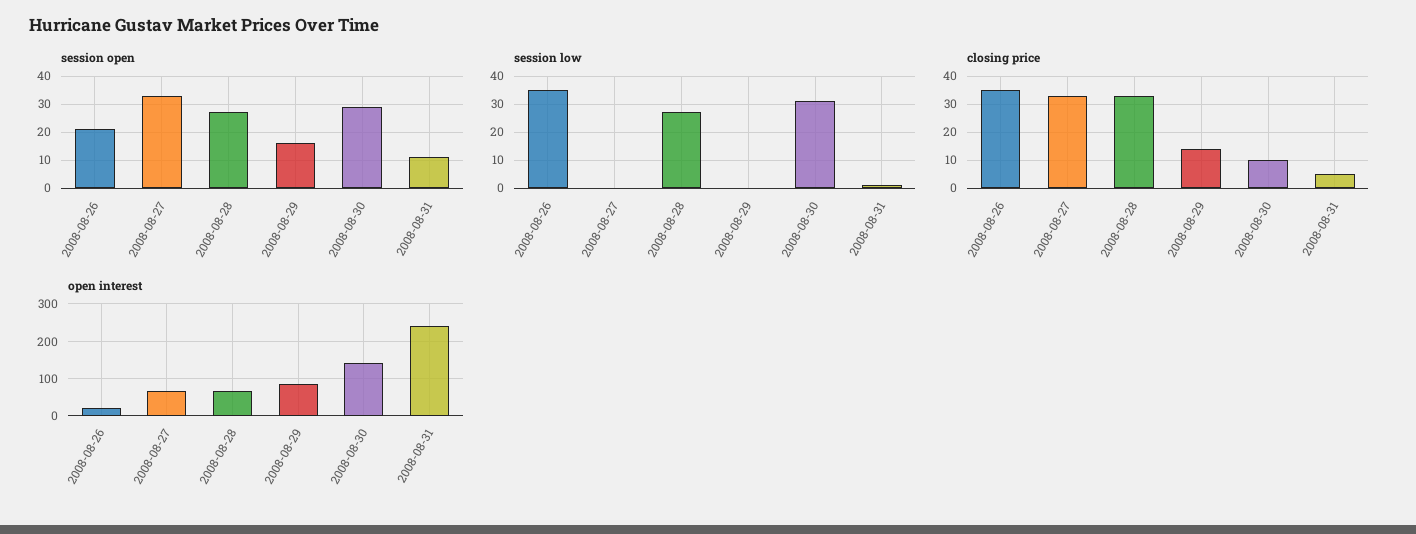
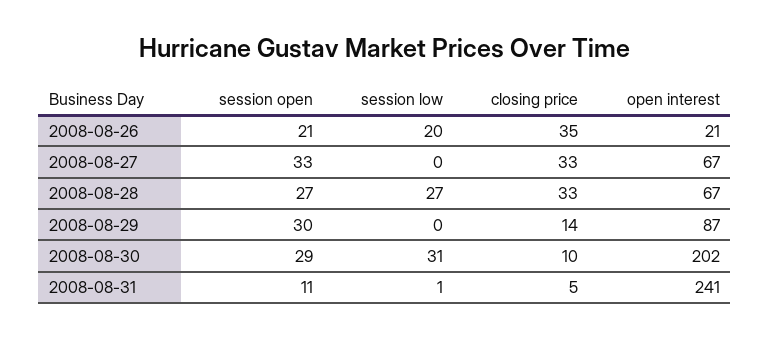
  {
    "session open": {
      "2008-08-26": 21,
      "2008-08-27": 33,
      "2008-08-28": 27,
-     "2008-08-29": 15,
+     "2008-08-29": 30,
      "2008-08-30": 29,
      "2008-08-31": 11
    },
    "session low": {
-     "2008-08-26": 35,
+     "2008-08-26": 20,
      "2008-08-27": 0,
      "2008-08-28": 27,
      "2008-08-29": 0,
      "2008-08-30": 31,
      "2008-08-31": 1
    },
    "closing price": {
      "2008-08-26": 35,
      "2008-08-27": 33,
      "2008-08-28": 33,
      "2008-08-29": 14,
      "2008-08-30": 10,
      "2008-08-31": 5
    },
    "open interest": {
      "2008-08-26": 21,
      "2008-08-27": 67,
      "2008-08-28": 67,
      "2008-08-29": 87,
-     "2008-08-30": 140,
+     "2008-08-30": 202,
      "2008-08-31": 241
    }
  }

